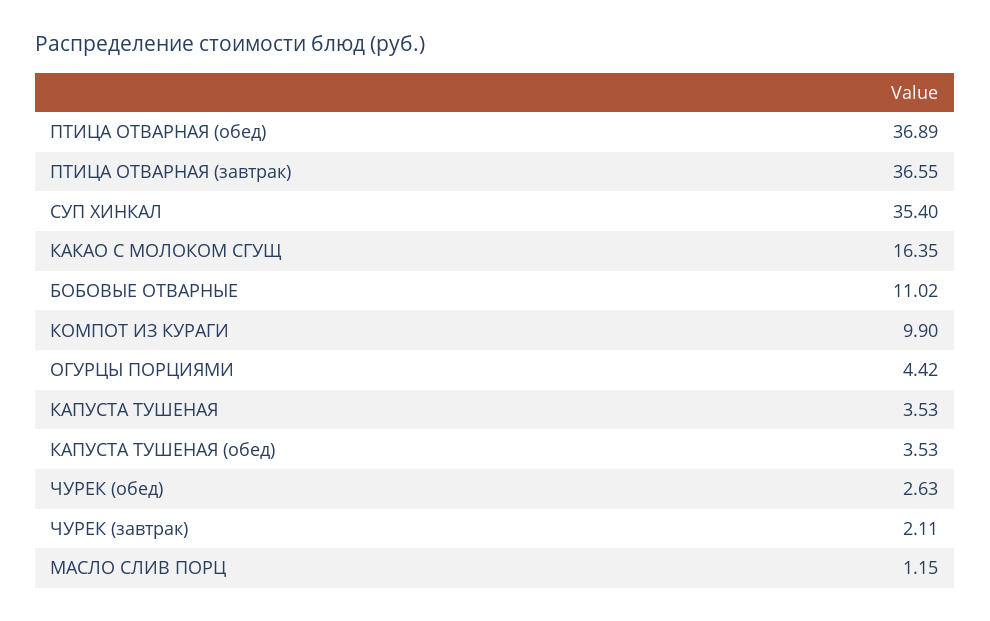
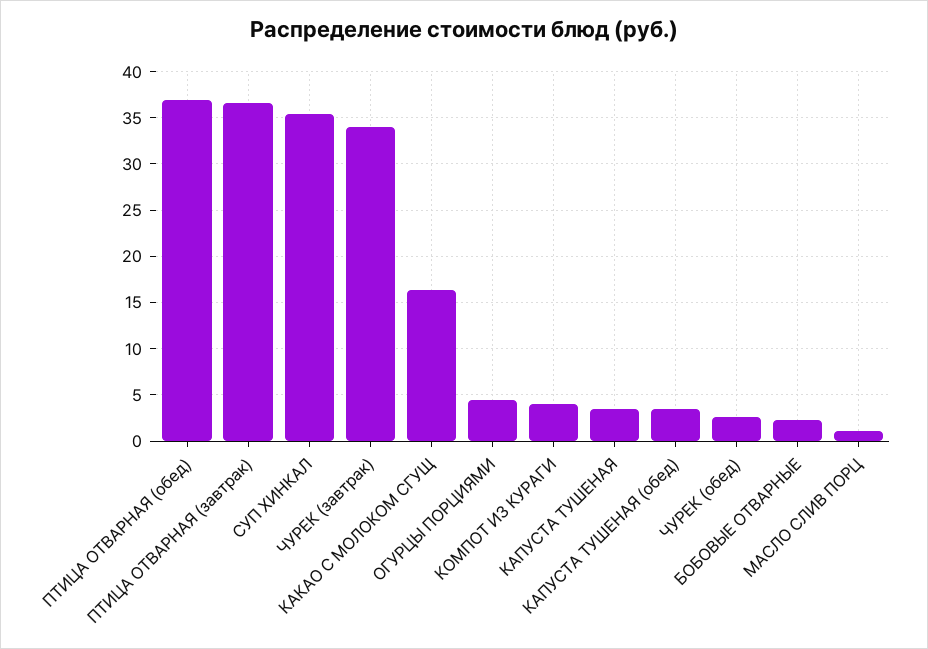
  {
    "ПТИЦА ОТВАРНАЯ (обед)": 36.89,
    "ПТИЦА ОТВАРНАЯ (завтрак)": 36.55,
    "СУП ХИНКАЛ": 35.4,
    "КАКАО С МОЛОКОМ СГУЩ": 16.35,
-   "БОБОВЫЕ ОТВАРНЫЕ": 11.02,
+   "БОБОВЫЕ ОТВАРНЫЕ": 2,
-   "КОМПОТ ИЗ КУРАГИ": 9.9,
+   "КОМПОТ ИЗ КУРАГИ": 4,
    "ОГУРЦЫ ПОРЦИЯМИ": 4.42,
    "КАПУСТА ТУШЕНАЯ": 3.53,
    "КАПУСТА ТУШЕНАЯ (обед)": 3.53,
    "ЧУРЕК (обед)": 2.63,
-   "ЧУРЕК (завтрак)": 2.11,
+   "ЧУРЕК (завтрак)": 34,
    "МАСЛО СЛИВ ПОРЦ": 1.15
  }

